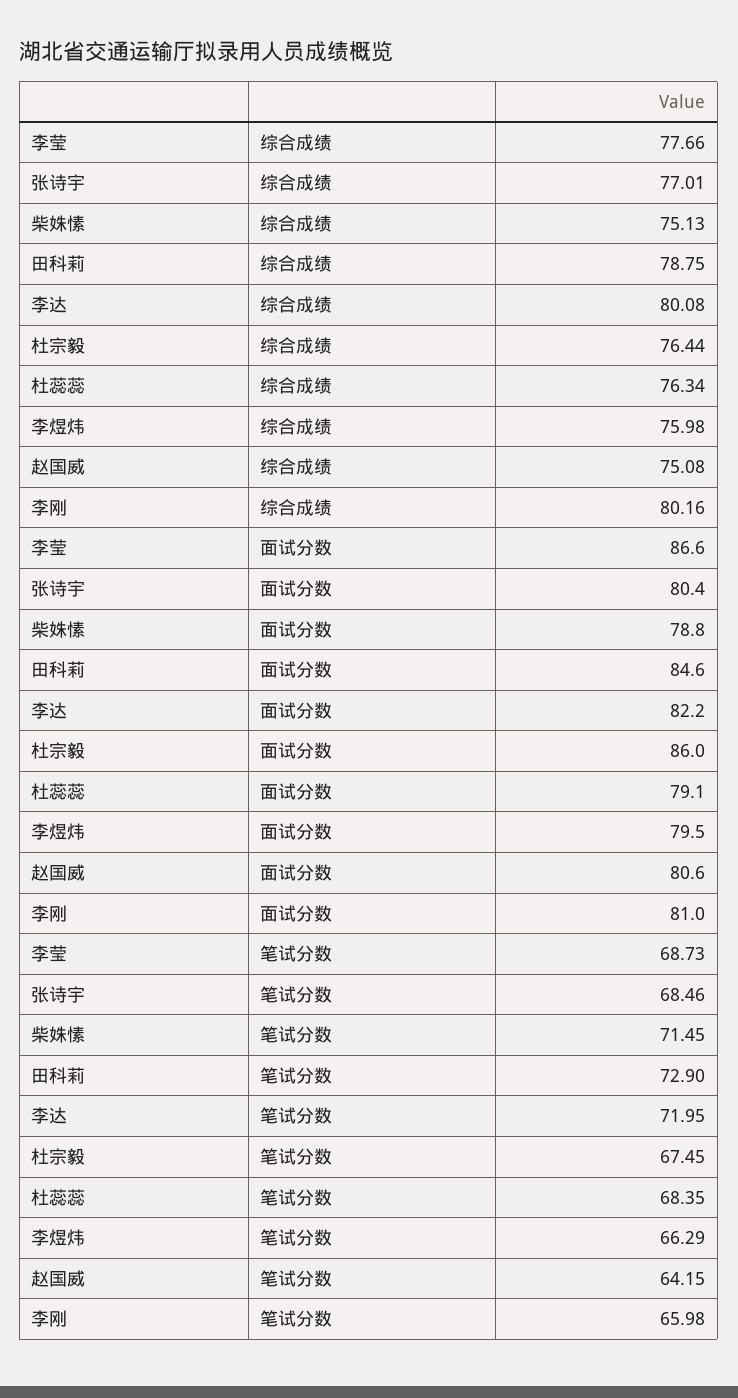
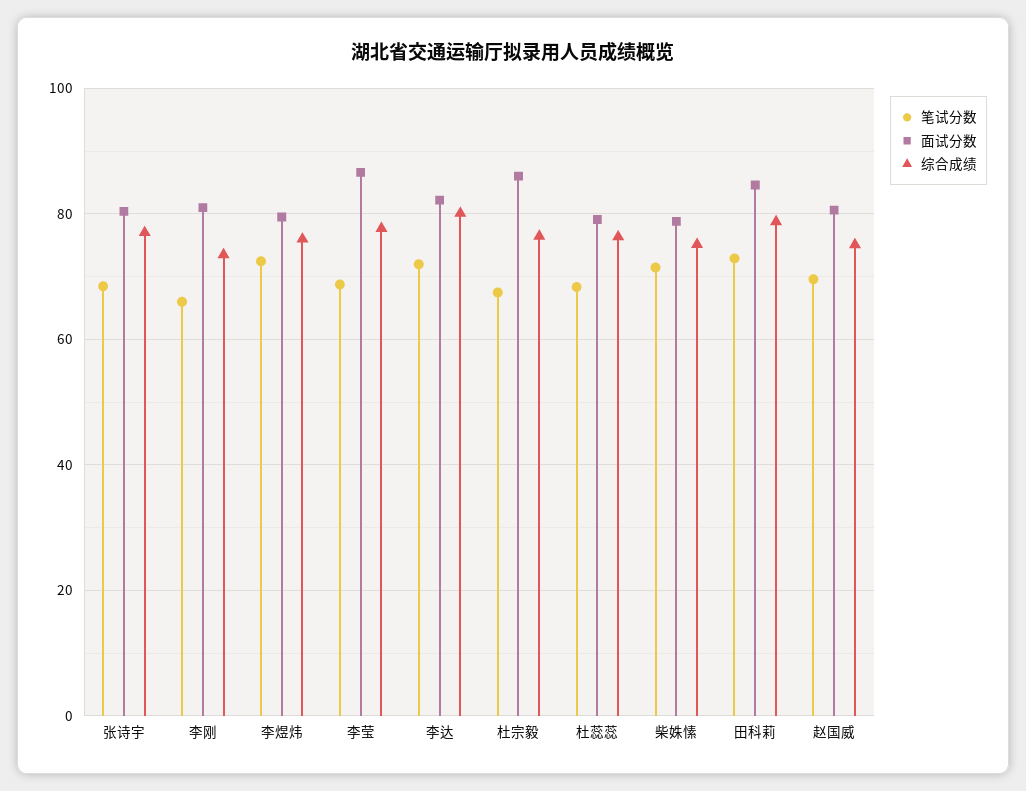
  {
    "综合成绩": {
      "李莹": 77.66,
      "张诗宇": 77.01,
      "柴姝愫": 75.13,
      "田科莉": 78.75,
      "李达": 80.08,
      "杜宗毅": 76.44,
      "杜蕊蕊": 76.34,
      "李煜炜": 75.98,
      "赵国威": 75.08,
-     "李刚": 80.16
+     "李刚": 74
    },
    "面试分数": {
      "李莹": 86.6,
      "张诗宇": 80.4,
      "柴姝愫": 78.8,
      "田科莉": 84.6,
      "李达": 82.2,
      "杜宗毅": 86,
      "杜蕊蕊": 79.1,
      "李煜炜": 79.5,
      "赵国威": 80.6,
      "李刚": 81
    },
    "笔试分数": {
      "李莹": 68.73,
      "张诗宇": 68.46,
      "柴姝愫": 71.45,
      "田科莉": 72.9,
      "李达": 71.95,
      "杜宗毅": 67.45,
      "杜蕊蕊": 68.35,
-     "李煜炜": 66.29,
+     "李煜炜": 72,
-     "赵国威": 64.15,
+     "赵国威": 70,
      "李刚": 65.98
    }
  }

